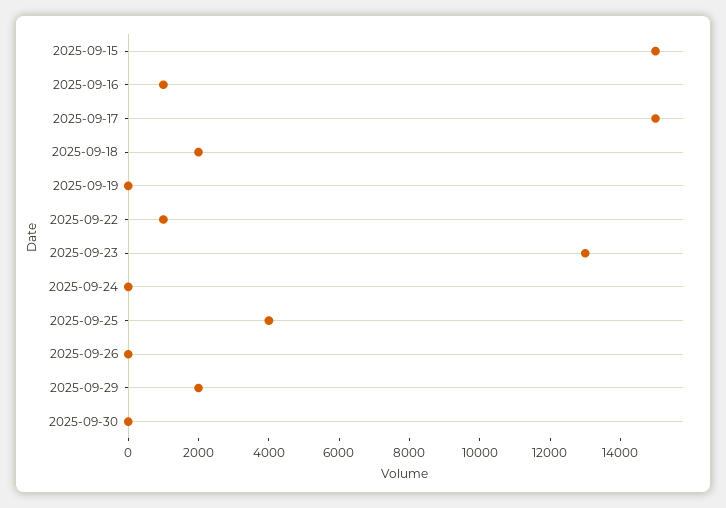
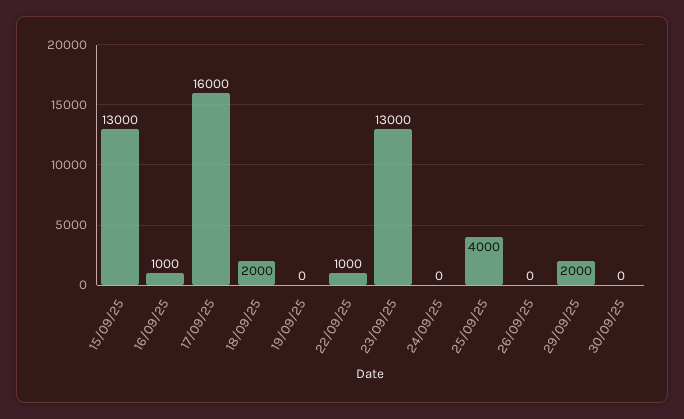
  {
-   "2025-09-15": 15000,
+   "2025-09-15": 13000,
    "2025-09-16": 1000,
-   "2025-09-17": 15000,
+   "2025-09-17": 16000,
    "2025-09-18": 2000,
    "2025-09-19": 0,
    "2025-09-22": 1000,
    "2025-09-23": 13000,
    "2025-09-24": 0,
    "2025-09-25": 4000,
    "2025-09-26": 0,
    "2025-09-29": 2000,
    "2025-09-30": 0
  }

